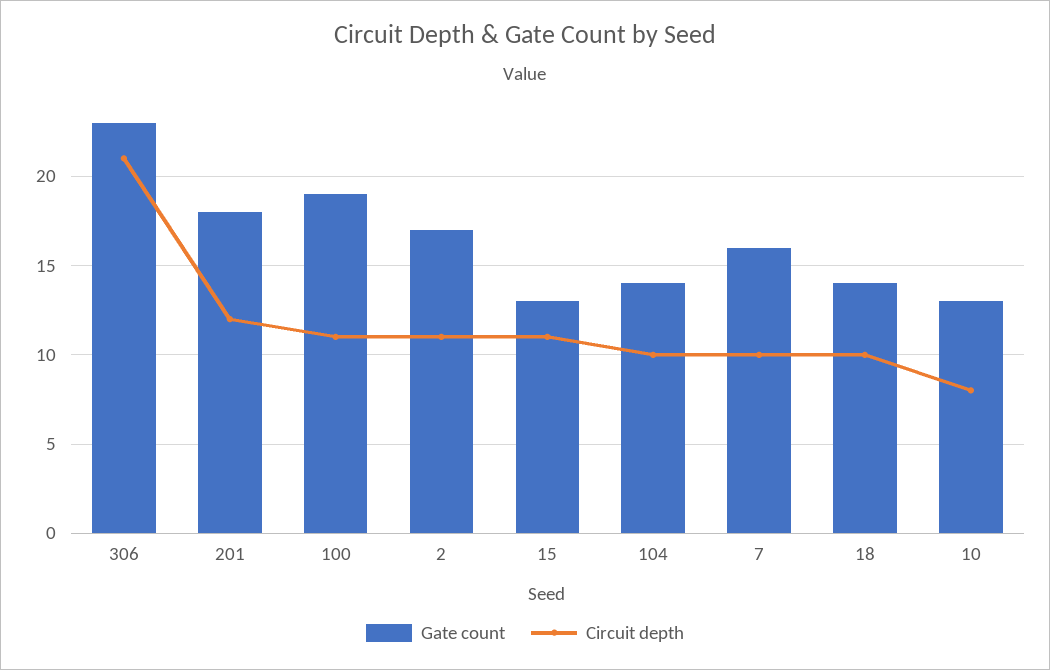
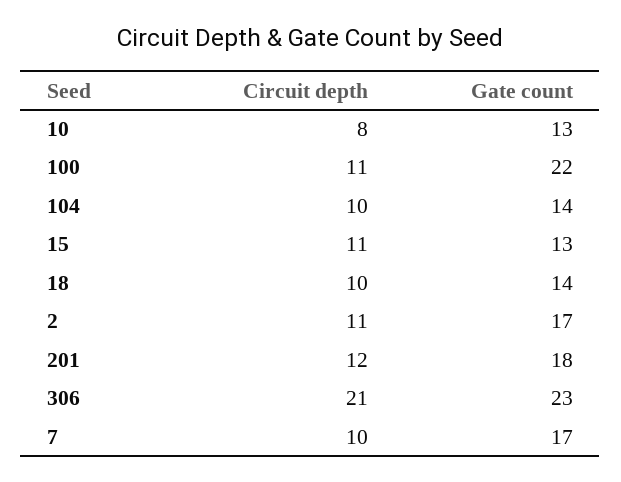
  {
    "Gate count": {
      "306": 23,
      "201": 18,
-     "100": 19,
+     "100": 22,
      "2": 17,
      "15": 13,
      "104": 14,
-     "7": 16,
+     "7": 17,
      "18": 14,
      "10": 13
    },
    "Circuit depth": {
      "306": 21,
      "201": 12,
      "100": 11,
      "2": 11,
      "15": 11,
      "104": 10,
      "7": 10,
      "18": 10,
      "10": 8
    }
  }

